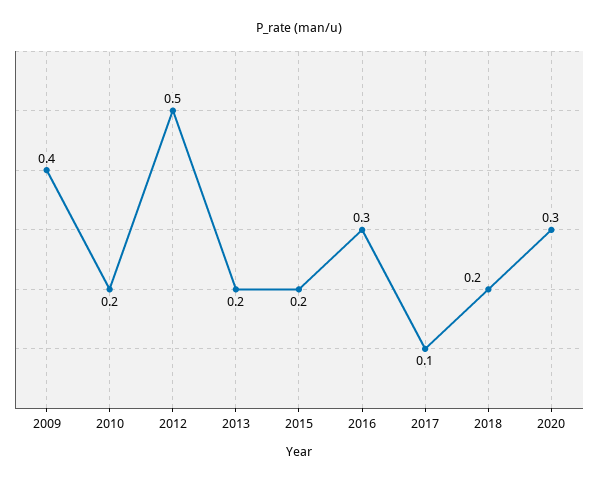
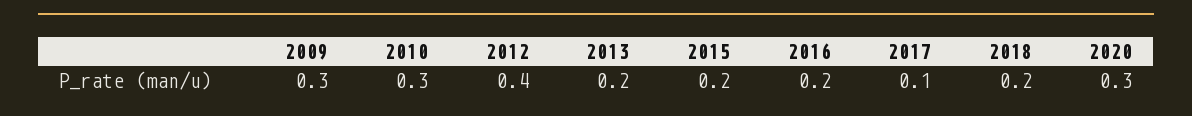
  {
-   "2009": 0.4,
+   "2009": 0.3,
-   "2010": 0.2,
+   "2010": 0.3,
-   "2012": 0.5,
+   "2012": 0.4,
    "2013": 0.2,
    "2015": 0.2,
-   "2016": 0.3,
+   "2016": 0.2,
    "2017": 0.1,
    "2018": 0.2,
    "2020": 0.3
  }

